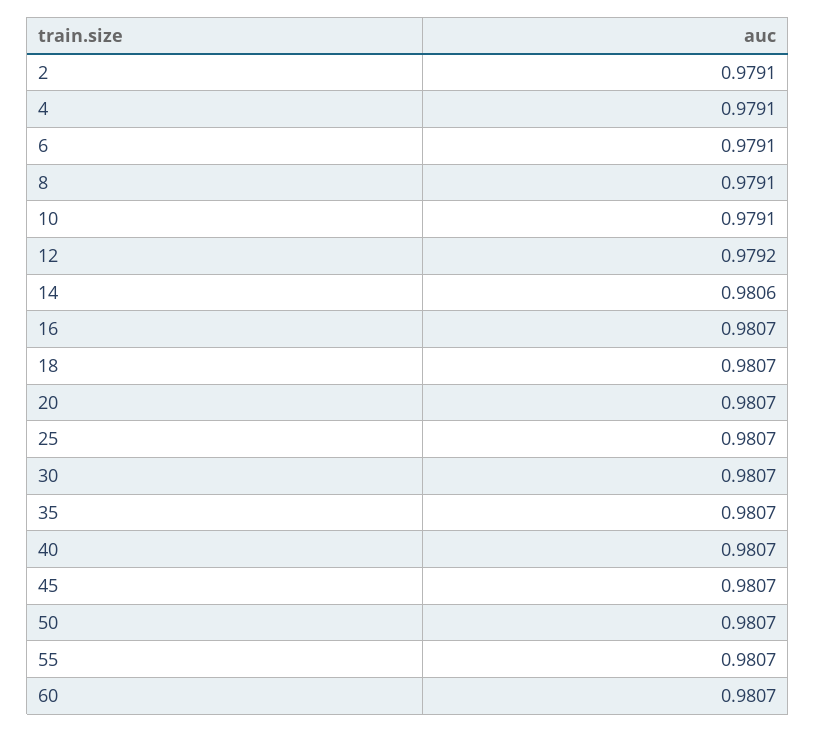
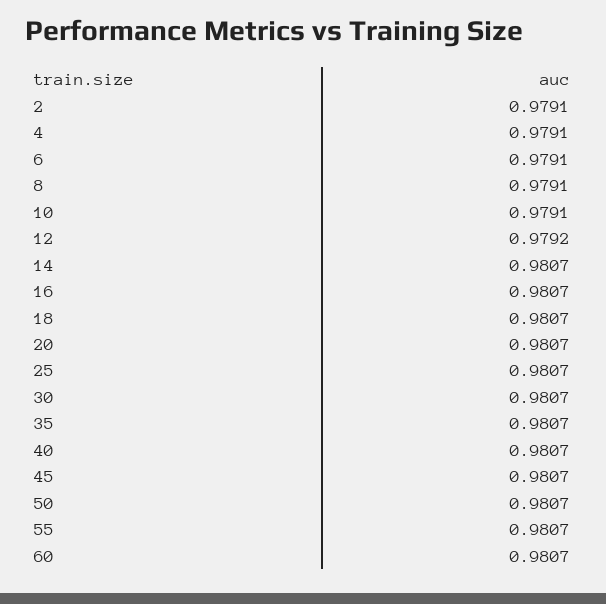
  {
    "2": 0.9791,
    "4": 0.9791,
    "6": 0.9791,
    "8": 0.9791,
    "10": 0.9791,
    "12": 0.9792,
-   "14": 0.9806,
+   "14": 0.9807,
    "16": 0.9807,
    "18": 0.9807,
    "20": 0.9807,
    "25": 0.9807,
    "30": 0.9807,
    "35": 0.9807,
    "40": 0.9807,
    "45": 0.9807,
    "50": 0.9807,
    "55": 0.9807,
    "60": 0.9807
  }

